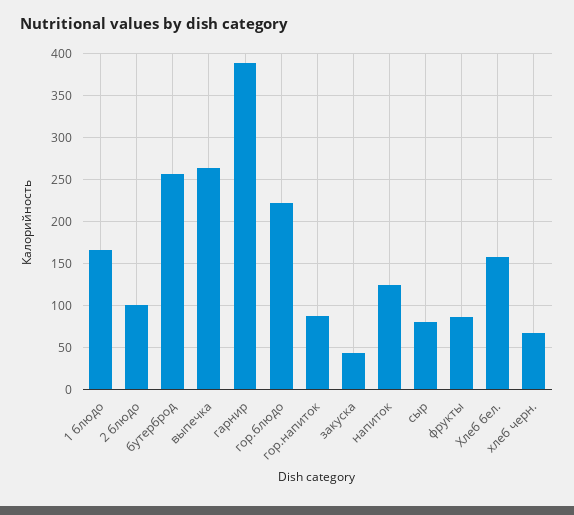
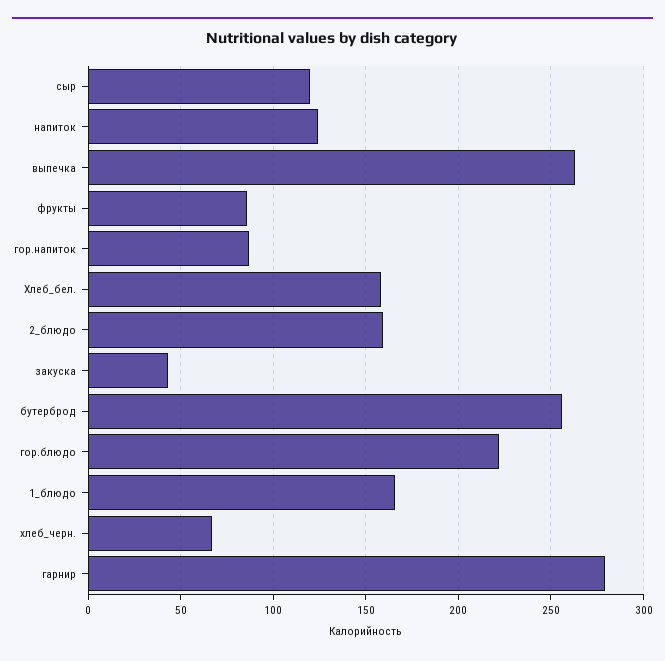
  {
    "1 блюдо": 165,
-   "2 блюдо": 100,
+   "2 блюдо": 160,
    "бутерброд": 255,
    "выпечка": 265,
-   "гарнир": 390,
+   "гарнир": 280,
    "гор.блюдо": 220,
    "гор.напиток": 85,
    "закуска": 45,
    "напиток": 125,
-   "сыр": 80,
+   "сыр": 120,
    "фрукты": 85,
    "Хлеб бел.": 160,
    "хлеб черн.": 65
  }

